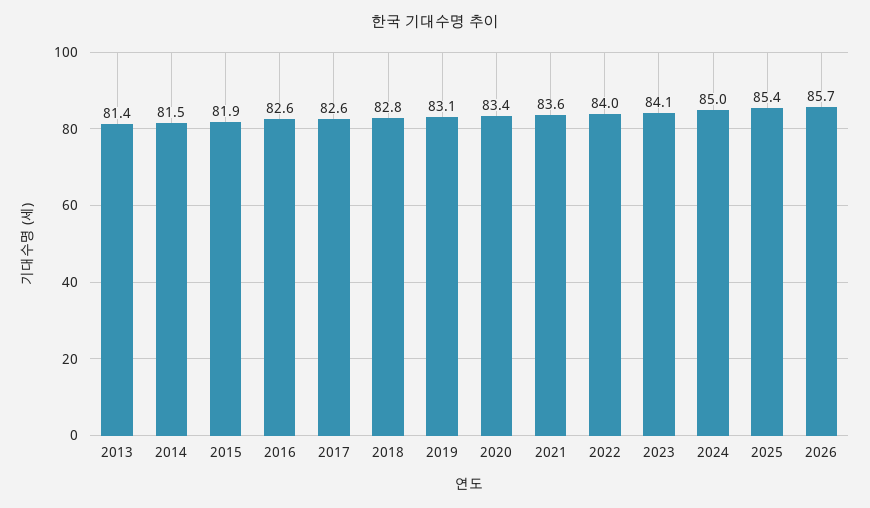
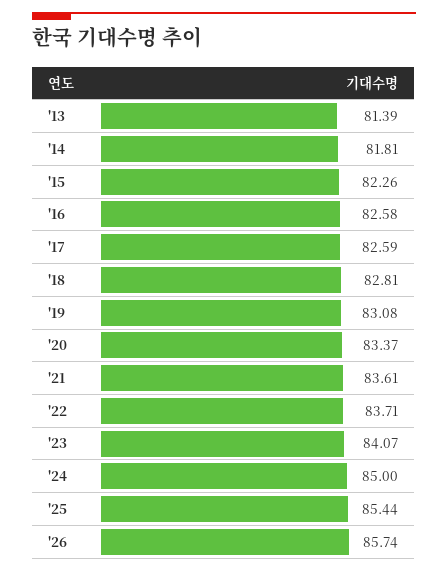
  {
    "2013": 81.39,
-   "2014": 81.5,
+   "2014": 81.81,
-   "2015": 81.9,
+   "2015": 82.26,
    "2016": 82.58,
    "2017": 82.59,
    "2018": 82.81,
    "2019": 83.08,
    "2020": 83.37,
    "2021": 83.61,
-   "2022": 84,
+   "2022": 83.71,
    "2023": 84.07,
    "2024": 85,
    "2025": 85.44,
    "2026": 85.74
  }

